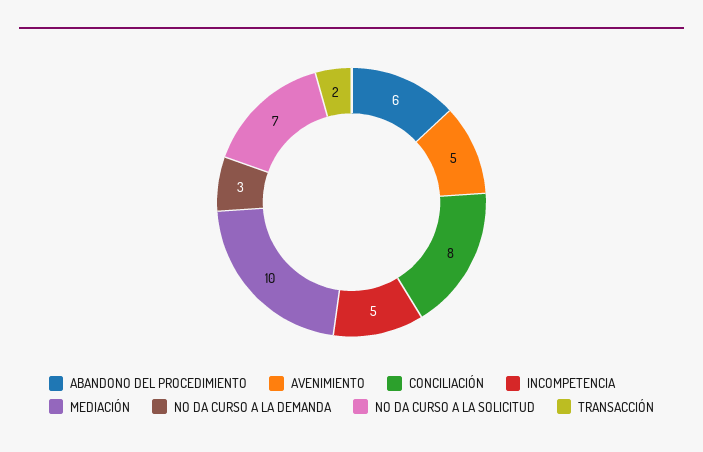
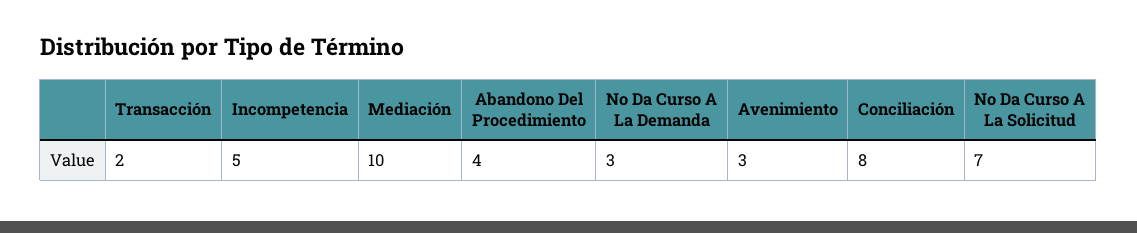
  {
-   "ABANDONO DEL PROCEDIMIENTO": 6,
+   "ABANDONO DEL PROCEDIMIENTO": 4,
-   "AVENIMIENTO": 5,
+   "AVENIMIENTO": 3,
    "CONCILIACIÓN": 8,
    "INCOMPETENCIA": 5,
    "MEDIACIÓN": 10,
    "NO DA CURSO A LA DEMANDA": 3,
    "NO DA CURSO A LA SOLICITUD": 7,
    "TRANSACCIÓN": 2
  }

